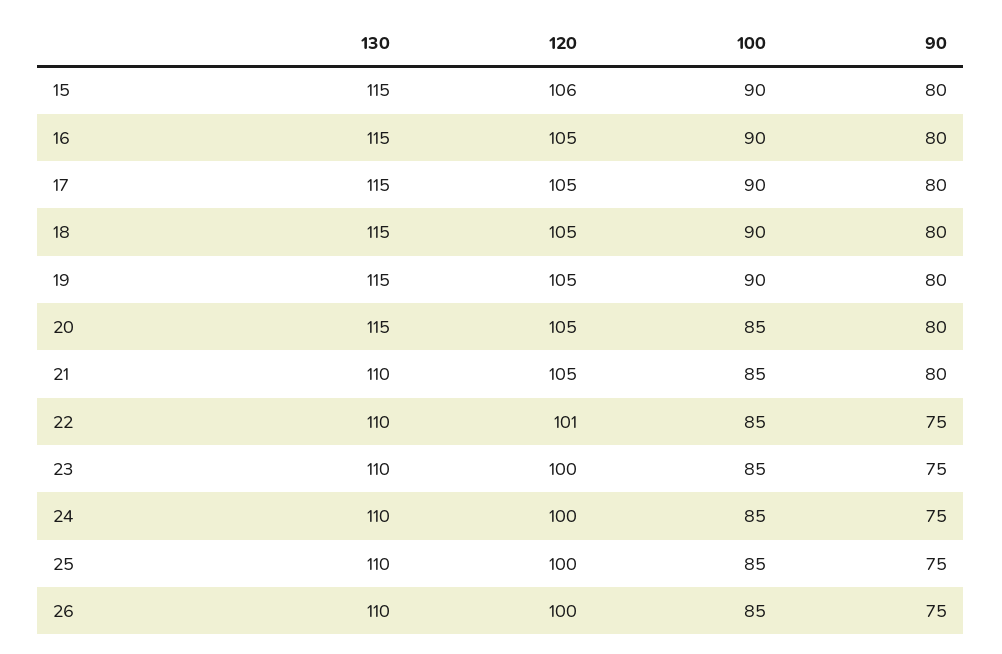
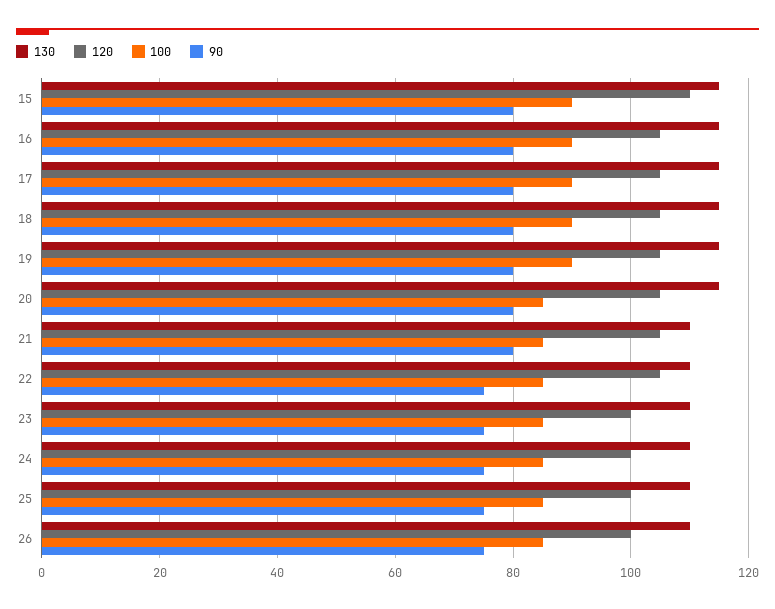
  {
    "130": {
      "15": 115,
      "16": 115,
      "17": 115,
      "18": 115,
      "19": 115,
      "20": 115,
      "21": 110,
      "22": 110,
      "23": 110,
      "24": 110,
      "25": 110,
      "26": 110
    },
    "120": {
-     "15": 106,
+     "15": 110,
      "16": 105,
      "17": 105,
      "18": 105,
      "19": 105,
      "20": 105,
      "21": 105,
-     "22": 101,
+     "22": 105,
      "23": 100,
      "24": 100,
      "25": 100,
      "26": 100
    },
    "100": {
      "15": 90,
      "16": 90,
      "17": 90,
      "18": 90,
      "19": 90,
      "20": 85,
      "21": 85,
      "22": 85,
      "23": 85,
      "24": 85,
      "25": 85,
      "26": 85
    },
    "90": {
      "15": 80,
      "16": 80,
      "17": 80,
      "18": 80,
      "19": 80,
      "20": 80,
      "21": 80,
      "22": 75,
      "23": 75,
      "24": 75,
      "25": 75,
      "26": 75
    }
  }

